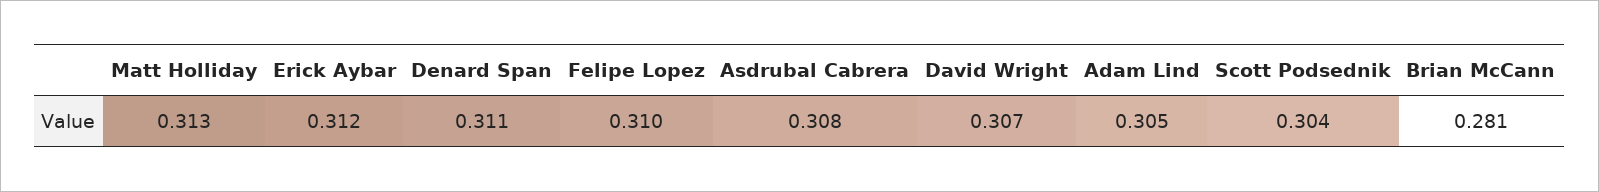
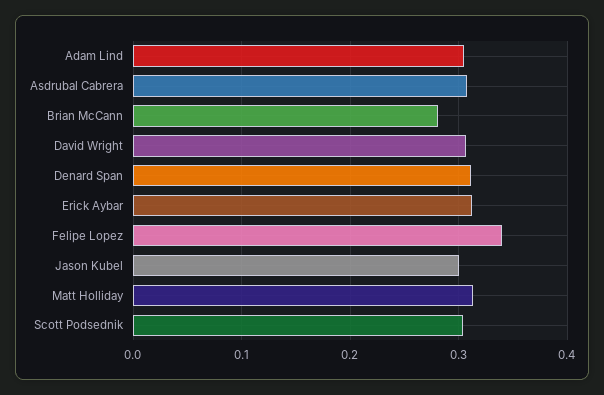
  {
    "Matt Holliday": 0.313,
    "Erick Aybar": 0.312,
    "Denard Span": 0.311,
-   "Felipe Lopez": 0.31,
+   "Felipe Lopez": 0.34,
    "Asdrubal Cabrera": 0.308,
    "David Wright": 0.307,
    "Adam Lind": 0.305,
    "Scott Podsednik": 0.304,
-   "Brian McCann": 0.281
+   "Brian McCann": 0.281,
+   "Jason Kubel": 0.3
  }

